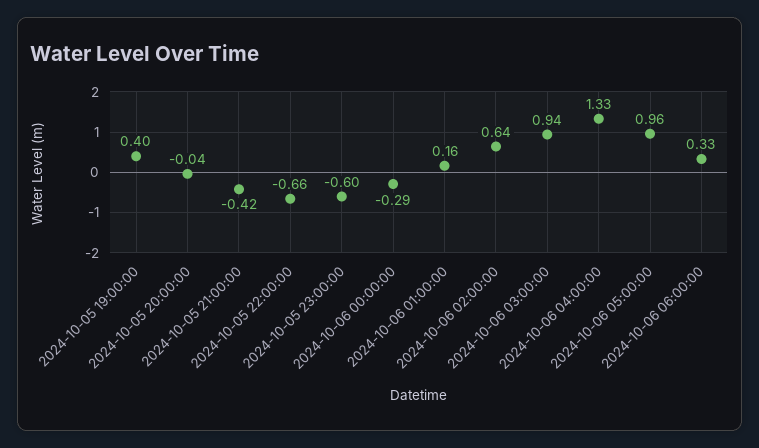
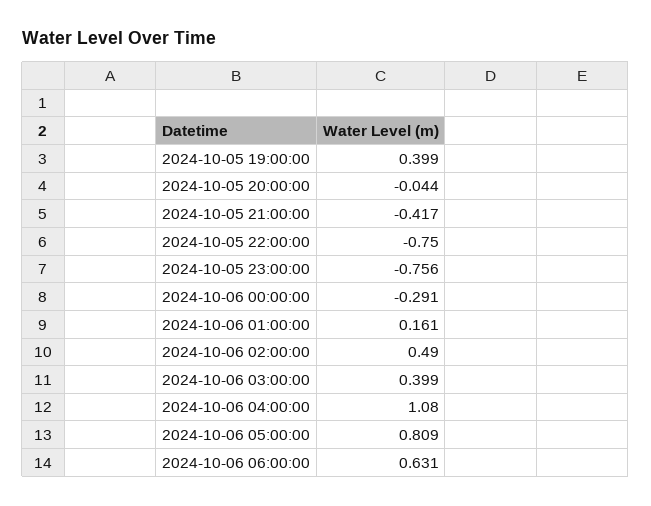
  {
    "2024-10-05 19:00:00": 0.399,
    "2024-10-05 20:00:00": -0.044,
    "2024-10-05 21:00:00": -0.417,
-   "2024-10-05 22:00:00": -0.66,
+   "2024-10-05 22:00:00": -0.75,
-   "2024-10-05 23:00:00": -0.6,
+   "2024-10-05 23:00:00": -0.756,
    "2024-10-06 00:00:00": -0.291,
    "2024-10-06 01:00:00": 0.161,
-   "2024-10-06 02:00:00": 0.64,
+   "2024-10-06 02:00:00": 0.49,
-   "2024-10-06 03:00:00": 0.94,
+   "2024-10-06 03:00:00": 0.399,
-   "2024-10-06 04:00:00": 1.33,
+   "2024-10-06 04:00:00": 1.08,
-   "2024-10-06 05:00:00": 0.96,
+   "2024-10-06 05:00:00": 0.809,
-   "2024-10-06 06:00:00": 0.33
+   "2024-10-06 06:00:00": 0.631
  }

